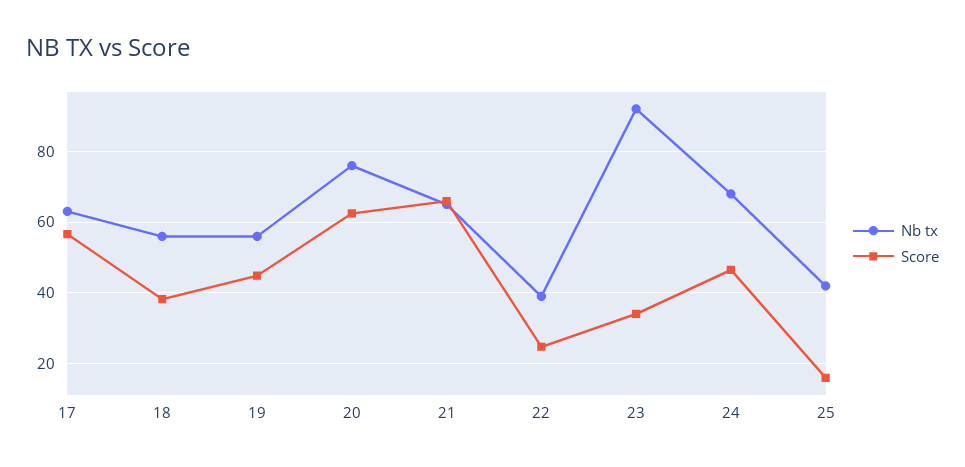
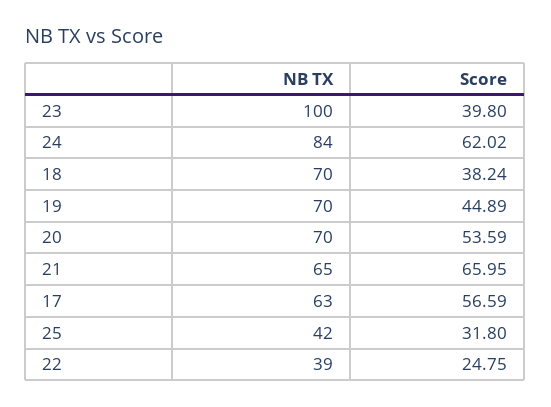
  {
    "Nb tx": {
      "17": 63,
-     "18": 56,
+     "18": 70,
-     "19": 56,
+     "19": 70,
-     "20": 76,
+     "20": 70,
      "21": 65,
      "22": 39,
-     "23": 92,
+     "23": 100,
-     "24": 68,
+     "24": 84,
      "25": 42
    },
    "Score": {
      "17": 56.59,
      "18": 38.24,
      "19": 44.89,
-     "20": 62,
+     "20": 53.59,
      "21": 65.95,
      "22": 24.75,
-     "23": 34,
+     "23": 39.8,
-     "24": 46,
+     "24": 62.02,
-     "25": 16
+     "25": 31.8
    }
  }

